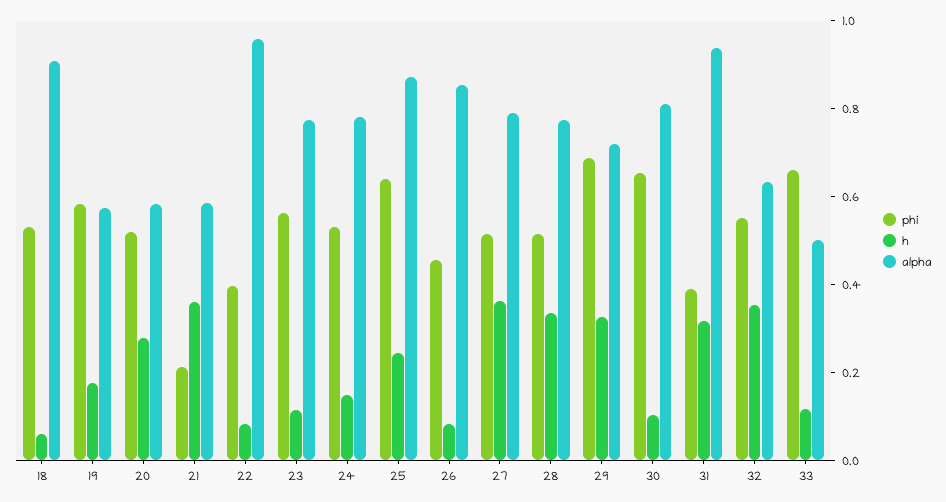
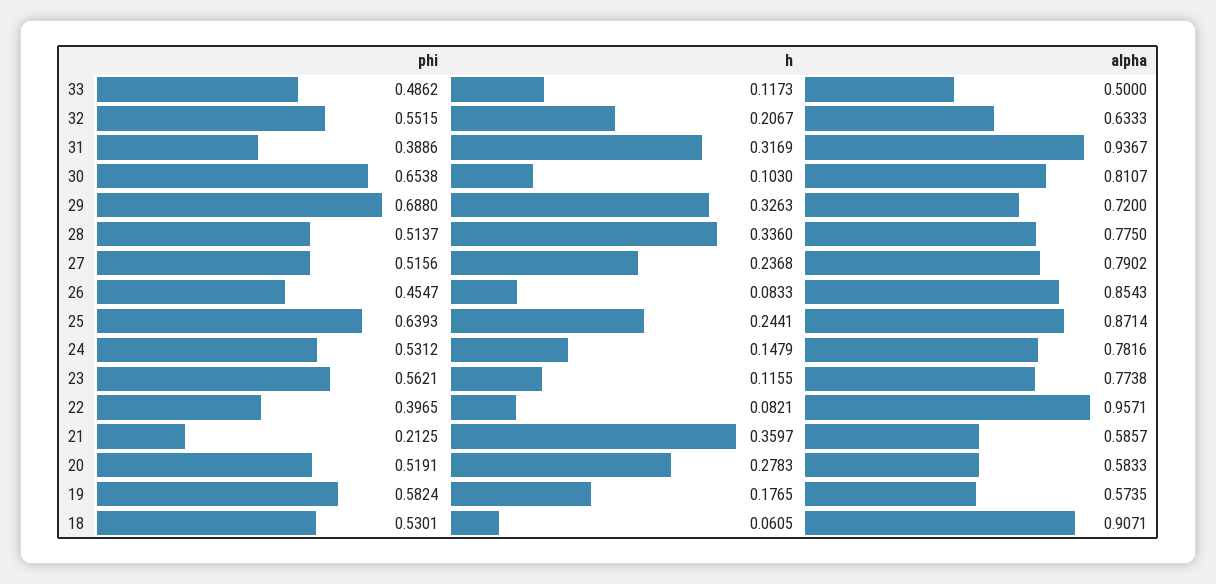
  {
    "phi": {
      "18": 0.5301,
      "19": 0.5824,
      "20": 0.5191,
      "21": 0.2125,
      "22": 0.3965,
      "23": 0.5621,
      "24": 0.5312,
      "25": 0.6393,
      "26": 0.4547,
      "27": 0.5156,
      "28": 0.5137,
      "29": 0.688,
      "30": 0.6538,
      "31": 0.3886,
      "32": 0.5515,
-     "33": 0.65
+     "33": 0.4862
    },
    "h": {
      "18": 0.0605,
      "19": 0.1765,
      "20": 0.2783,
      "21": 0.3597,
      "22": 0.0821,
      "23": 0.1155,
      "24": 0.1479,
      "25": 0.2441,
      "26": 0.0833,
-     "27": 0.35,
+     "27": 0.2368,
      "28": 0.336,
      "29": 0.3263,
      "30": 0.103,
      "31": 0.3169,
-     "32": 0.35,
+     "32": 0.2067,
      "33": 0.1173
    },
    "alpha": {
      "18": 0.9071,
      "19": 0.5735,
      "20": 0.5833,
      "21": 0.5857,
      "22": 0.9571,
      "23": 0.7738,
      "24": 0.7816,
      "25": 0.8714,
      "26": 0.8543,
      "27": 0.7902,
      "28": 0.775,
      "29": 0.72,
      "30": 0.8107,
      "31": 0.9367,
      "32": 0.6333,
      "33": 0.5
    }
  }

